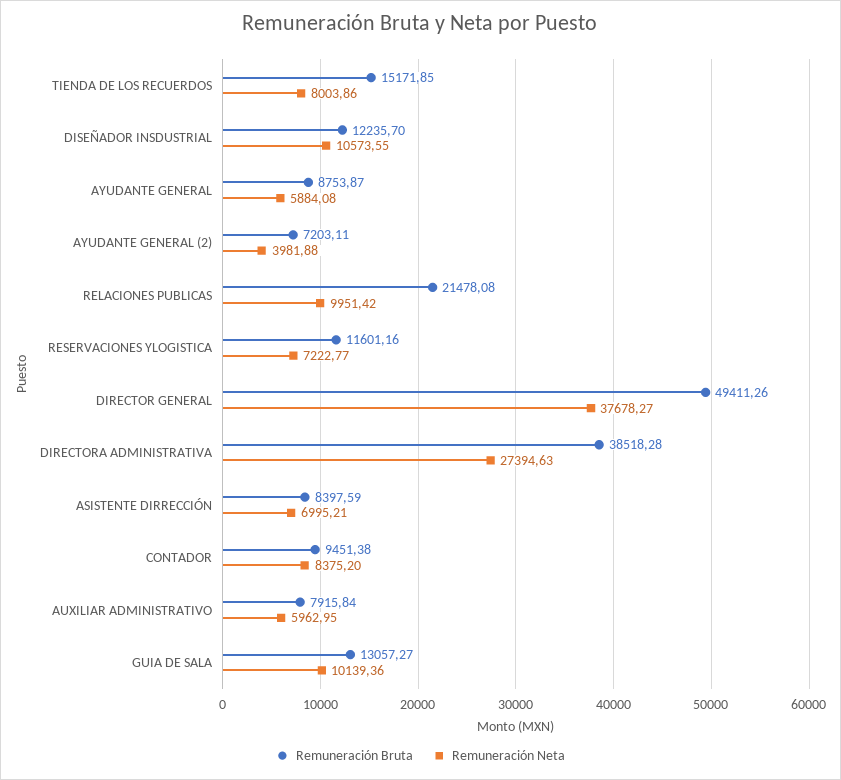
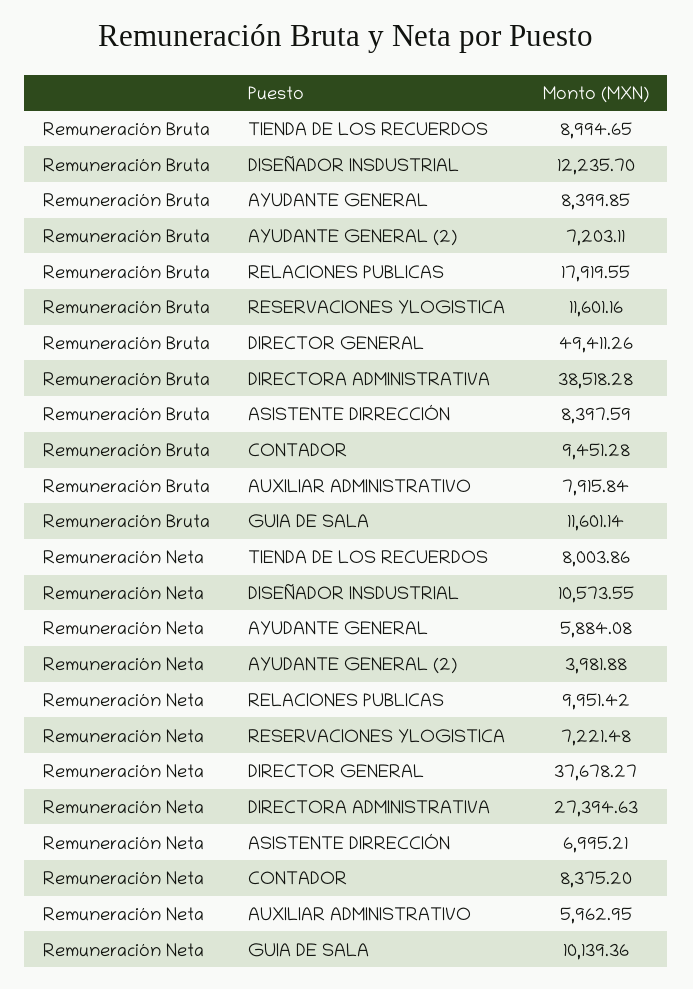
  {
    "Remuneración Bruta": {
-     "TIENDA DE LOS RECUERDOS": 15171.85,
+     "TIENDA DE LOS RECUERDOS": 8994.65,
      "DISEÑADOR INSDUSTRIAL": 12235.7,
-     "AYUDANTE GENERAL": 8753.87,
+     "AYUDANTE GENERAL": 8399.85,
      "AYUDANTE GENERAL (2)": 7203.11,
-     "RELACIONES PUBLICAS": 21478.08,
+     "RELACIONES PUBLICAS": 17919.55,
      "RESERVACIONES YLOGISTICA": 11601.16,
      "DIRECTOR GENERAL": 49411.26,
      "DIRECTORA ADMINISTRATIVA": 38518.28,
      "ASISTENTE DIRRECCIÓN": 8397.59,
-     "CONTADOR": 9451.38,
+     "CONTADOR": 9451.28,
      "AUXILIAR ADMINISTRATIVO": 7915.84,
-     "GUIA DE SALA": 13057.27
+     "GUIA DE SALA": 11601.14
    },
    "Remuneración Neta": {
      "TIENDA DE LOS RECUERDOS": 8003.86,
      "DISEÑADOR INSDUSTRIAL": 10573.55,
      "AYUDANTE GENERAL": 5884.08,
      "AYUDANTE GENERAL (2)": 3981.88,
      "RELACIONES PUBLICAS": 9951.42,
-     "RESERVACIONES YLOGISTICA": 7222.77,
+     "RESERVACIONES YLOGISTICA": 7221.48,
      "DIRECTOR GENERAL": 37678.27,
      "DIRECTORA ADMINISTRATIVA": 27394.63,
      "ASISTENTE DIRRECCIÓN": 6995.21,
      "CONTADOR": 8375.2,
      "AUXILIAR ADMINISTRATIVO": 5962.95,
      "GUIA DE SALA": 10139.36
    }
  }

